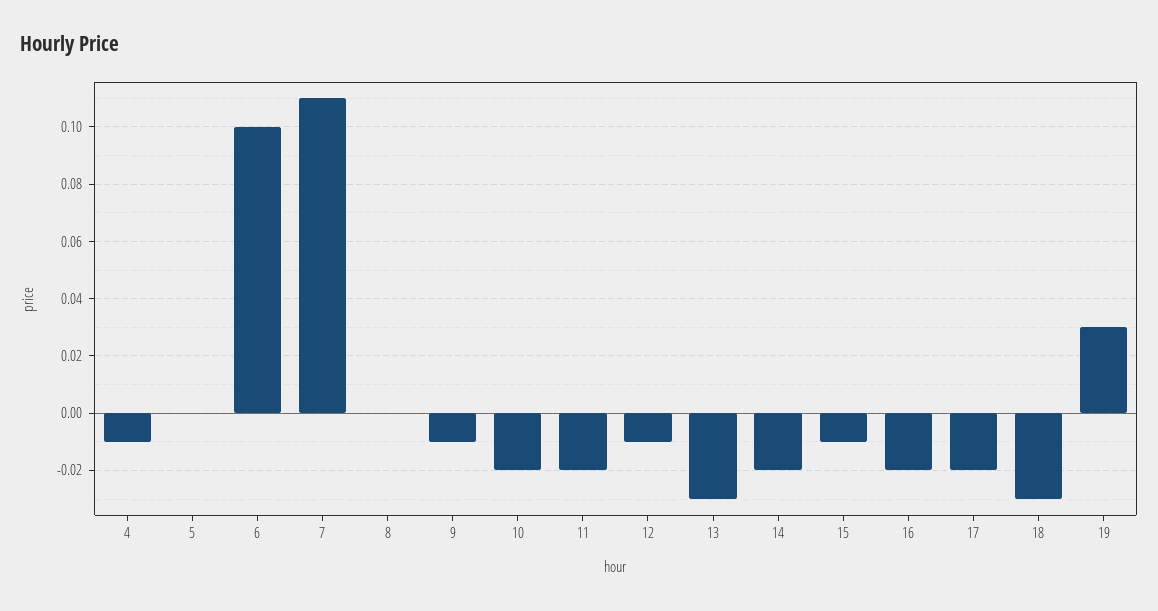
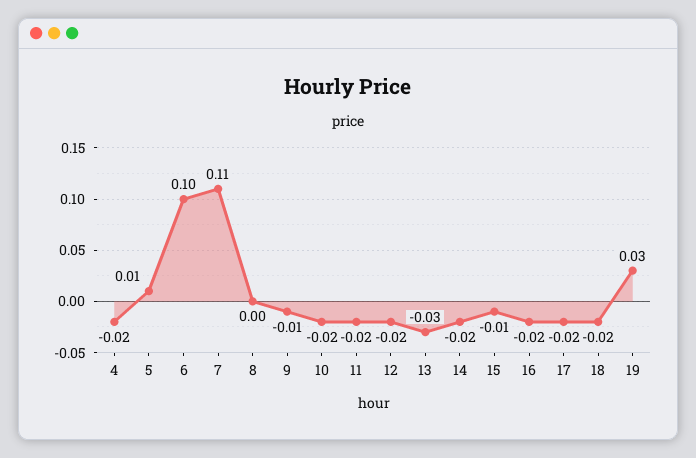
  {
-   "4": -0.01,
+   "4": -0.02,
-   "5": 0,
+   "5": 0.01,
    "6": 0.1,
    "7": 0.11,
    "8": 0,
    "9": -0.01,
    "10": -0.02,
    "11": -0.02,
-   "12": -0.01,
+   "12": -0.02,
    "13": -0.03,
    "14": -0.02,
    "15": -0.01,
    "16": -0.02,
    "17": -0.02,
-   "18": -0.03,
+   "18": -0.02,
    "19": 0.03
  }

